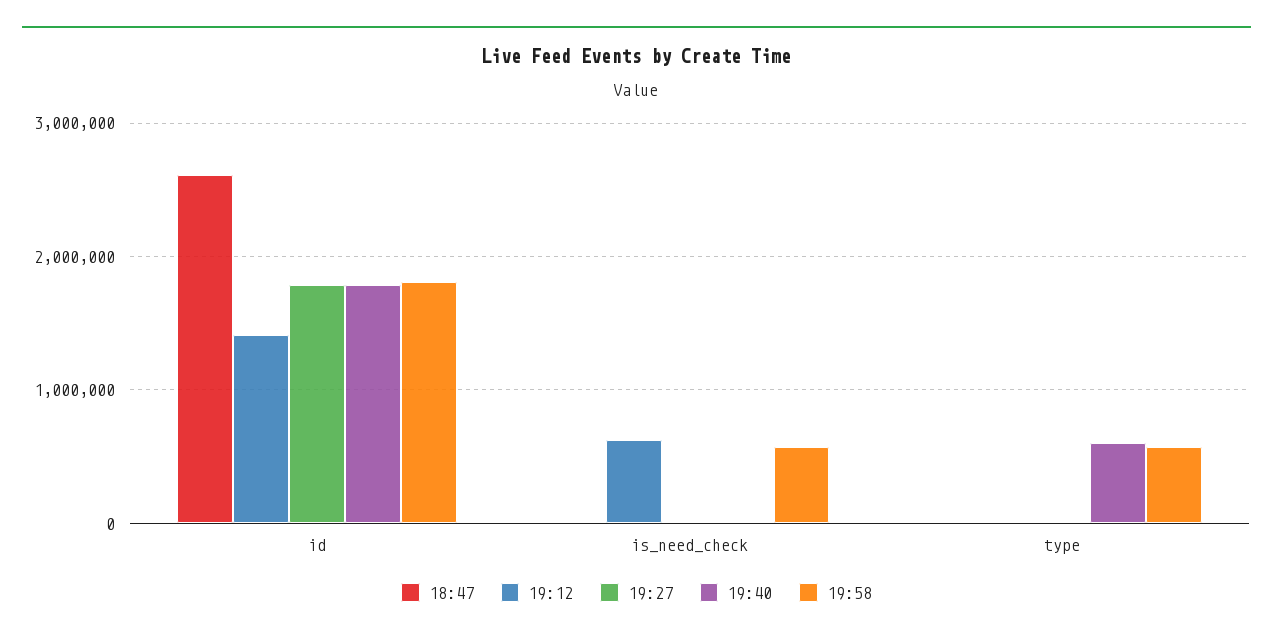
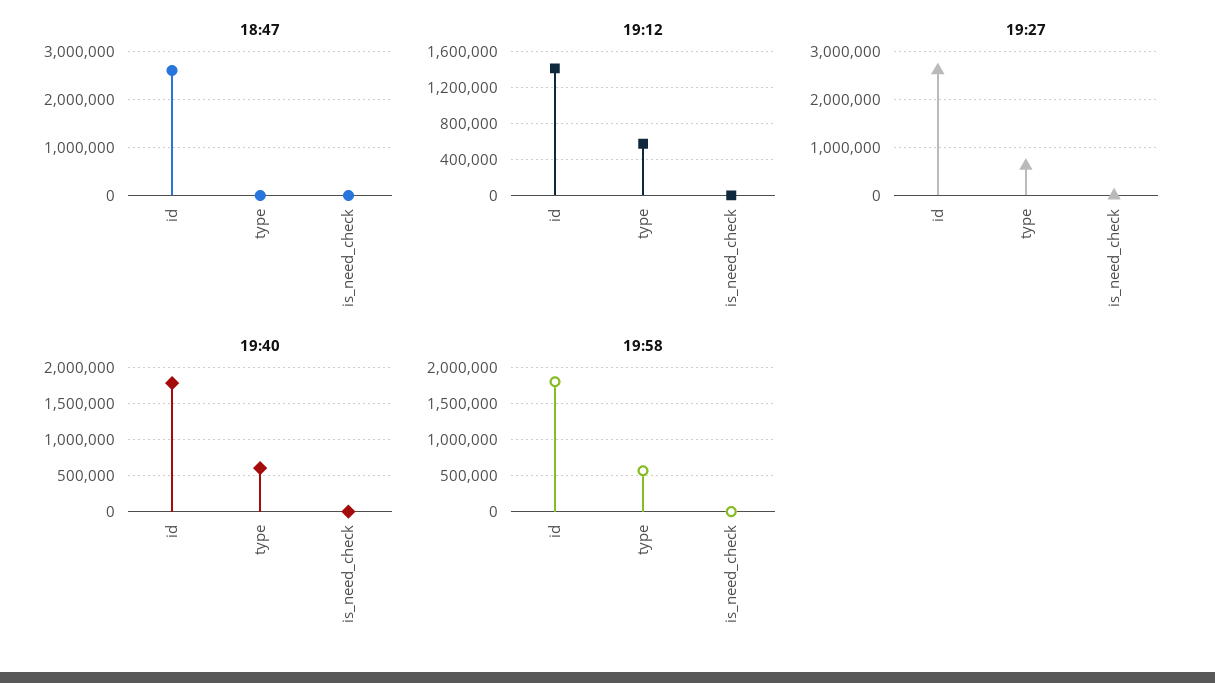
  {
    "18:47": {
      "id": 2600000,
      "is_need_check": 0,
      "type": 0
    },
    "19:12": {
      "id": 1400000,
-     "is_need_check": 600000,
+     "is_need_check": 0,
-     "type": 0
+     "type": 600000
    },
    "19:27": {
-     "id": 1800000,
+     "id": 2600000,
      "is_need_check": 0,
-     "type": 0
+     "type": 600000
    },
    "19:40": {
      "id": 1800000,
      "is_need_check": 0,
      "type": 600000
    },
    "19:58": {
      "id": 1800000,
-     "is_need_check": 600000,
+     "is_need_check": 0,
      "type": 600000
    }
  }

